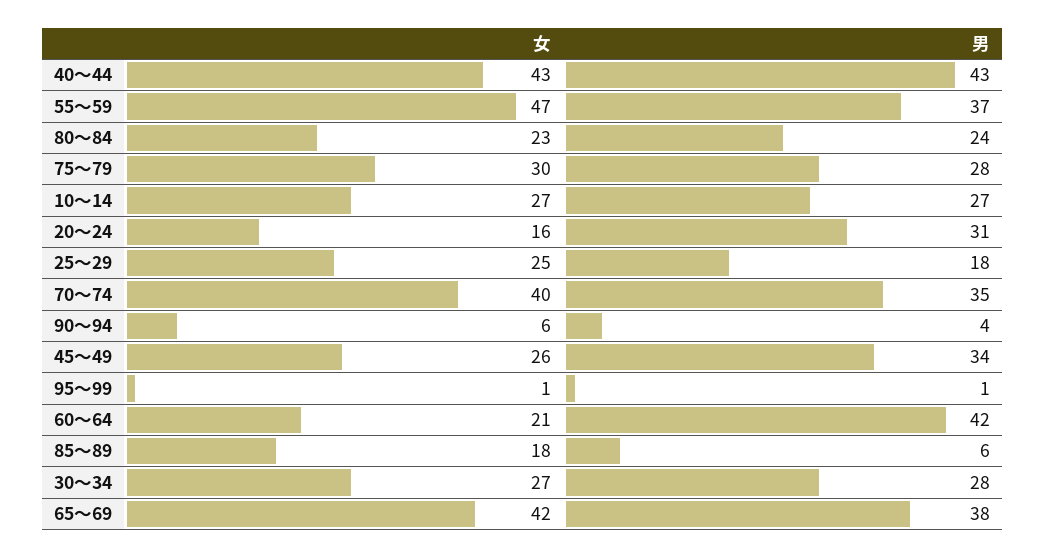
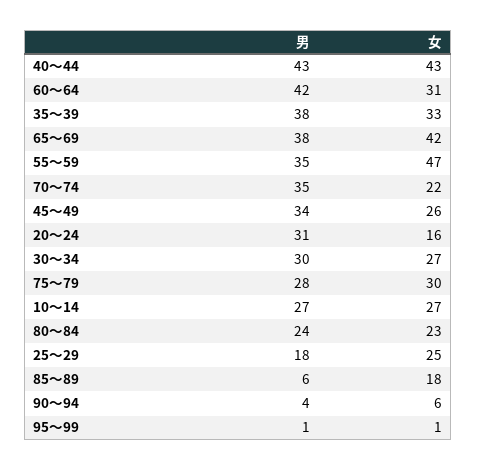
  {
    "女": {
      "40～44": 43,
      "55～59": 47,
      "80～84": 23,
      "75～79": 30,
      "10～14": 27,
      "20～24": 16,
      "25～29": 25,
-     "70～74": 40,
+     "70～74": 22,
      "90～94": 6,
      "45～49": 26,
      "95～99": 1,
-     "60～64": 21,
+     "60～64": 31,
      "85～89": 18,
      "30～34": 27,
-     "65～69": 42
+     "65～69": 42,
+     "35～39": 33
    },
    "男": {
      "40～44": 43,
-     "55～59": 37,
+     "55～59": 35,
      "80～84": 24,
      "75～79": 28,
      "10～14": 27,
      "20～24": 31,
      "25～29": 18,
      "70～74": 35,
      "90～94": 4,
      "45～49": 34,
      "95～99": 1,
      "60～64": 42,
      "85～89": 6,
-     "30～34": 28,
+     "30～34": 30,
-     "65～69": 38
+     "65～69": 38,
+     "35～39": 38
    }
  }

